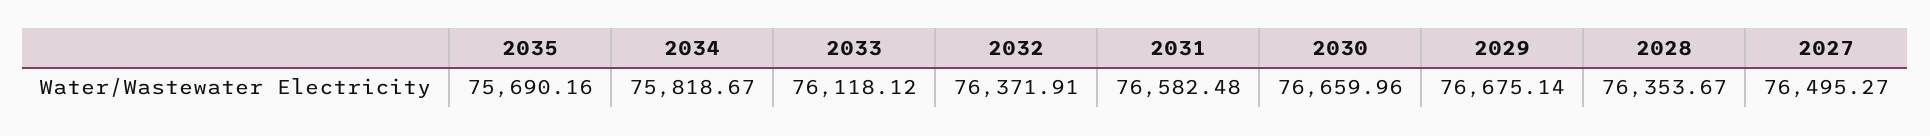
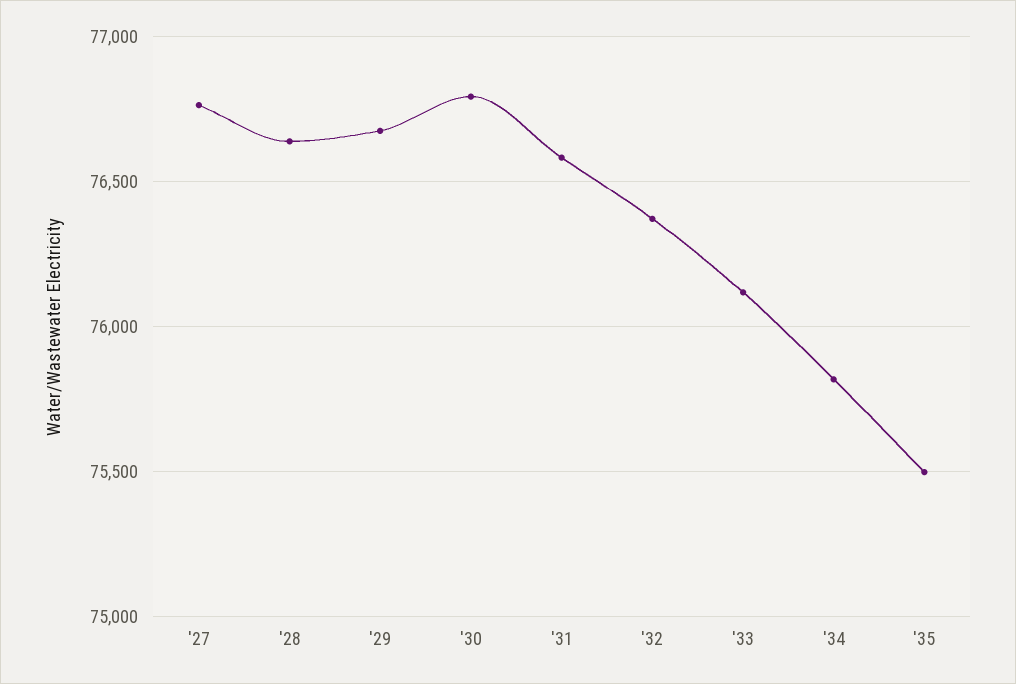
  {
-   "2035": 75690.16,
+   "2035": 75500,
    "2034": 75818.67,
    "2033": 76118.12,
    "2032": 76371.91,
    "2031": 76582.48,
-   "2030": 76659.96,
+   "2030": 76800,
    "2029": 76675.14,
-   "2028": 76353.67,
+   "2028": 76650,
-   "2027": 76495.27
+   "2027": 76750
  }

